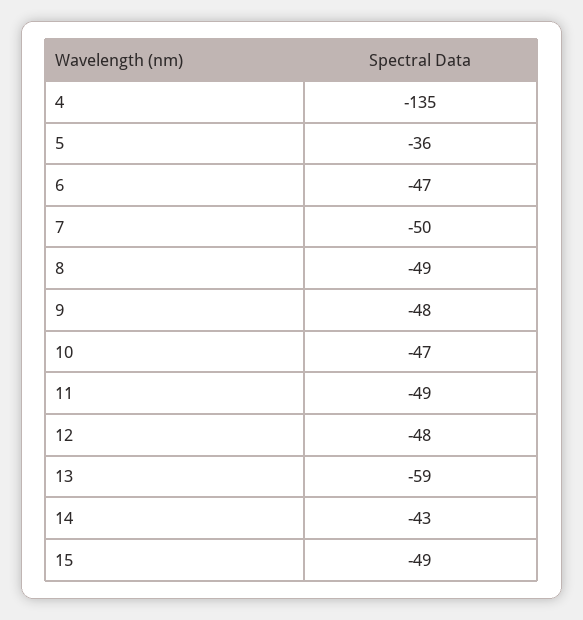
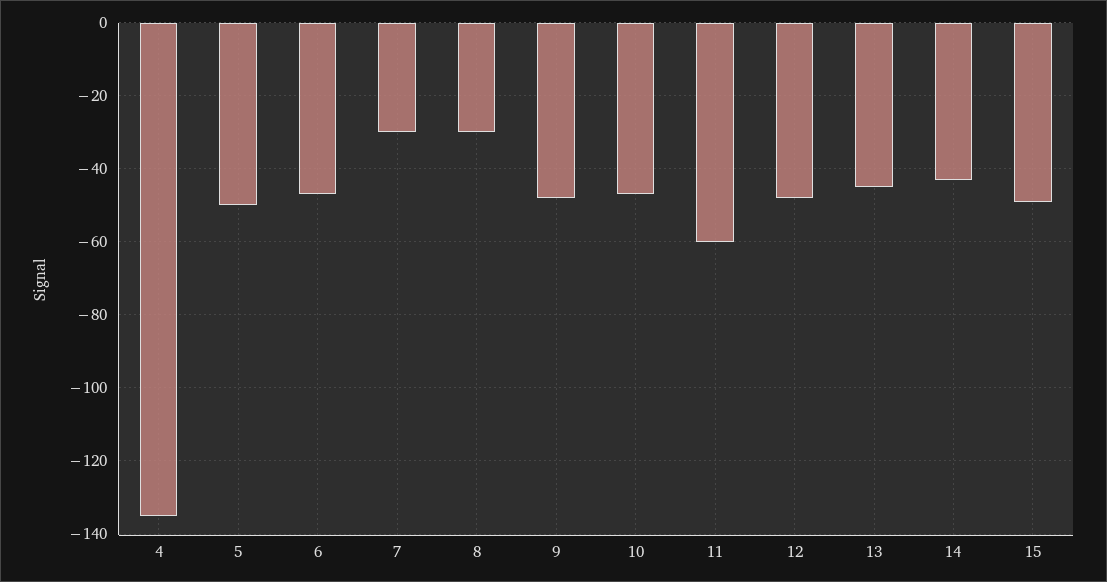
  {
    "4": -135,
-   "5": -36,
+   "5": -50,
    "6": -47,
-   "7": -50,
+   "7": -30,
-   "8": -49,
+   "8": -30,
    "9": -48,
    "10": -47,
-   "11": -49,
+   "11": -60,
    "12": -48,
-   "13": -59,
+   "13": -45,
    "14": -43,
    "15": -49
  }

